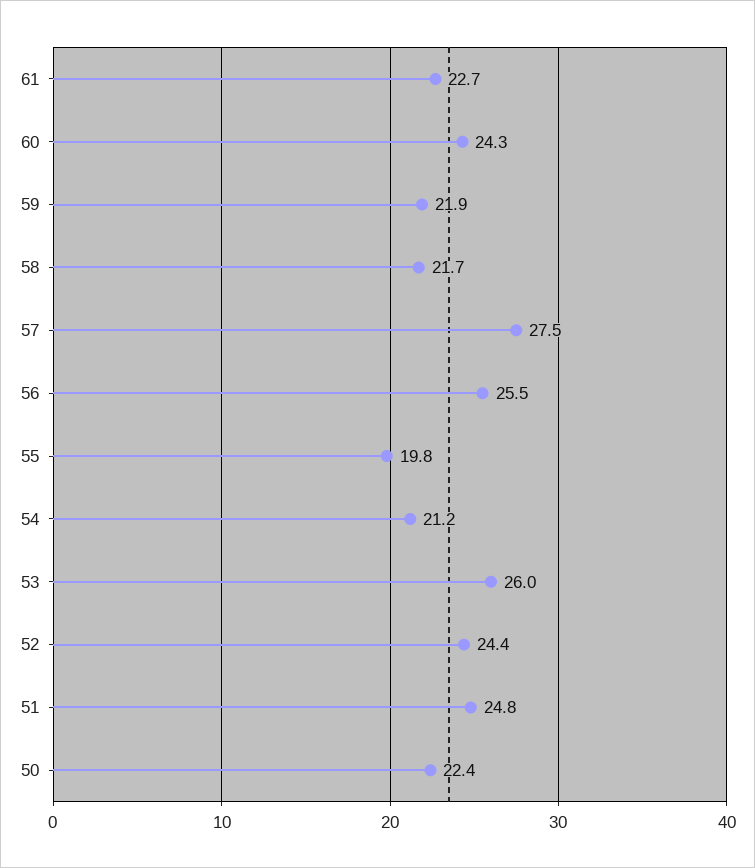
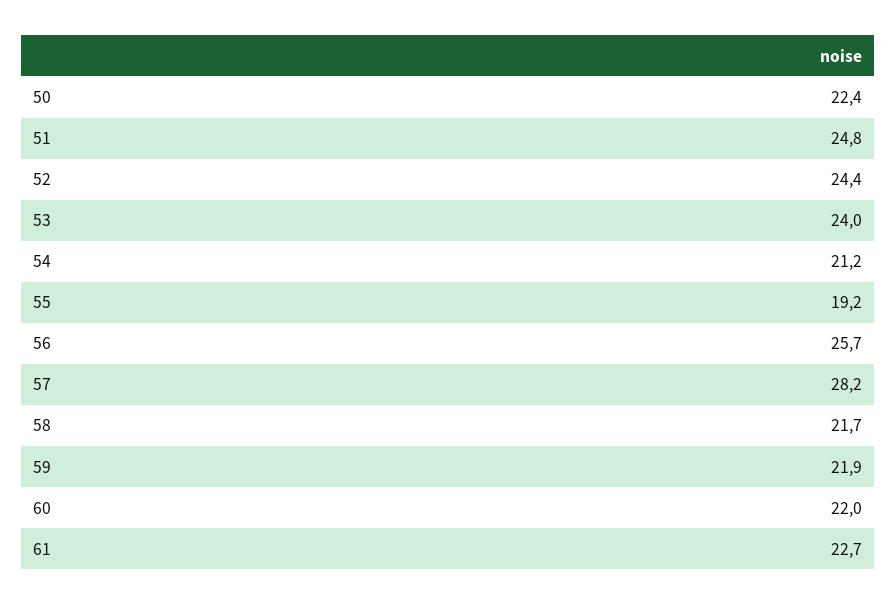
  {
    "61": 22.7,
-   "60": 24.3,
+   "60": 22,
    "59": 21.9,
    "58": 21.7,
-   "57": 27.5,
+   "57": 28.2,
-   "56": 25.5,
+   "56": 25.7,
-   "55": 19.8,
+   "55": 19.2,
    "54": 21.2,
-   "53": 26,
+   "53": 24,
    "52": 24.4,
    "51": 24.8,
    "50": 22.4
  }

